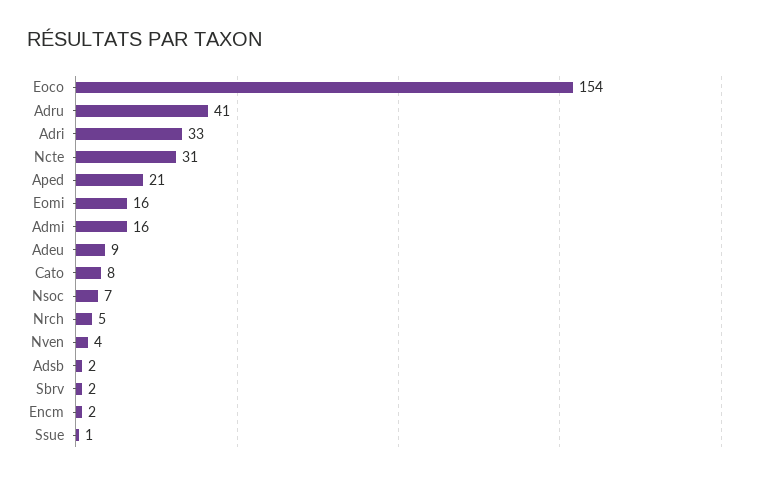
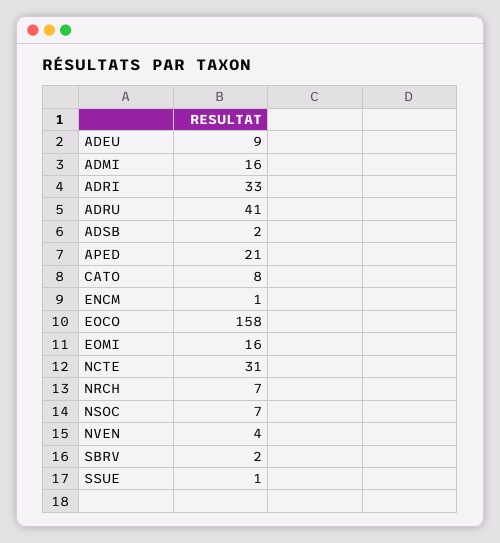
  {
-   "Eoco": 154,
+   "Eoco": 158,
    "Adru": 41,
    "Adri": 33,
    "Ncte": 31,
    "Aped": 21,
    "Eomi": 16,
    "Admi": 16,
    "Adeu": 9,
    "Cato": 8,
    "Nsoc": 7,
-   "Nrch": 5,
+   "Nrch": 7,
    "Nven": 4,
    "Adsb": 2,
    "Sbrv": 2,
-   "Encm": 2,
+   "Encm": 1,
    "Ssue": 1
  }

